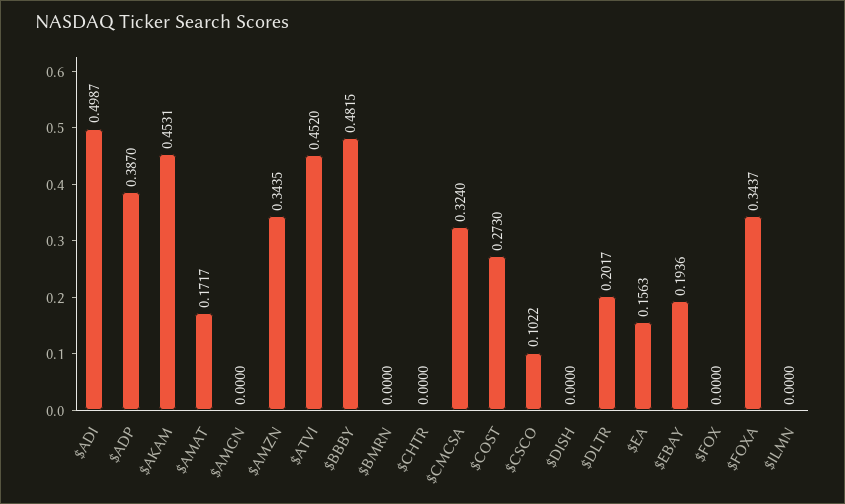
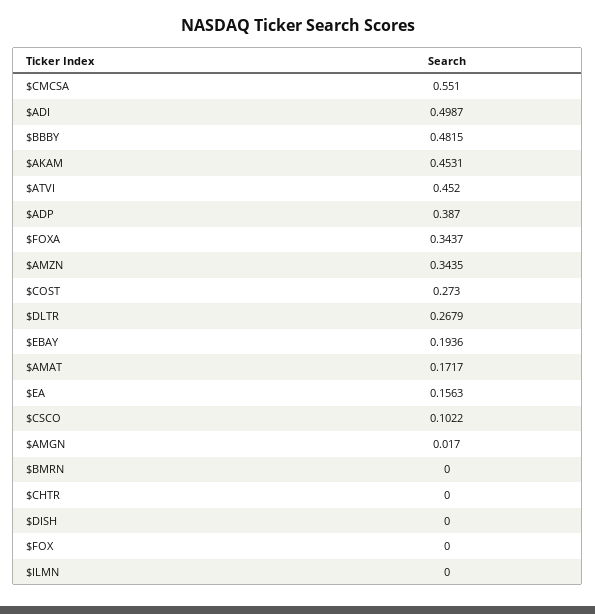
  {
    "$ADI": 0.4987,
    "$ADP": 0.387,
    "$AKAM": 0.4531,
    "$AMAT": 0.1717,
-   "$AMGN": 0,
+   "$AMGN": 0.017,
    "$AMZN": 0.3435,
    "$ATVI": 0.452,
    "$BBBY": 0.4815,
    "$BMRN": 0,
    "$CHTR": 0,
-   "$CMCSA": 0.324,
+   "$CMCSA": 0.551,
    "$COST": 0.273,
    "$CSCO": 0.1022,
    "$DISH": 0,
-   "$DLTR": 0.2017,
+   "$DLTR": 0.2679,
    "$EA": 0.1563,
    "$EBAY": 0.1936,
    "$FOX": 0,
    "$FOXA": 0.3437,
    "$ILMN": 0
  }

